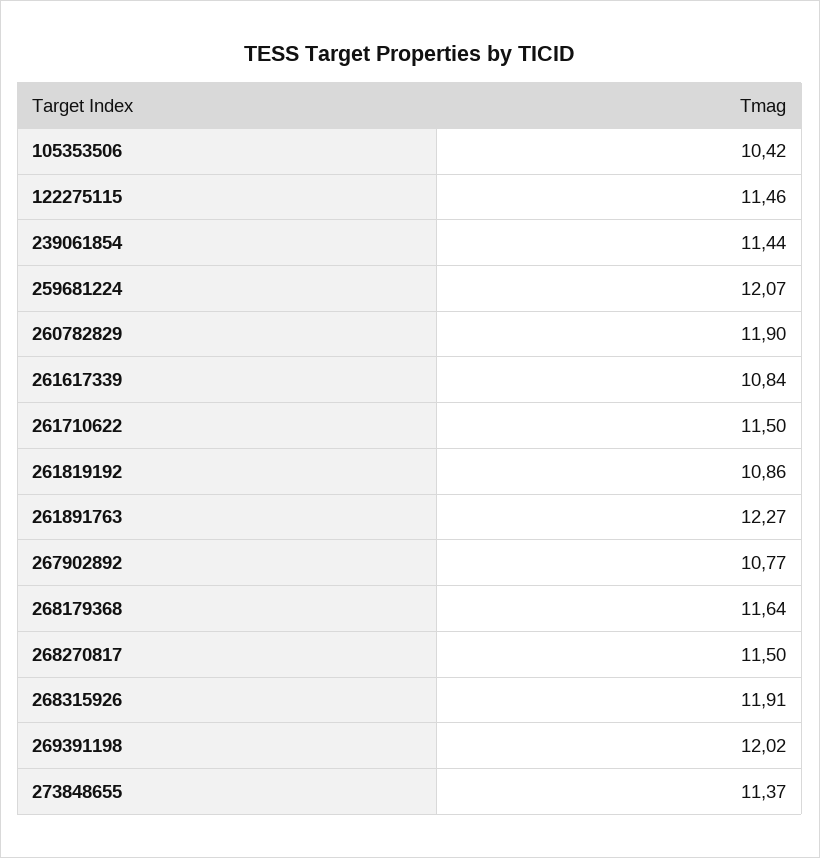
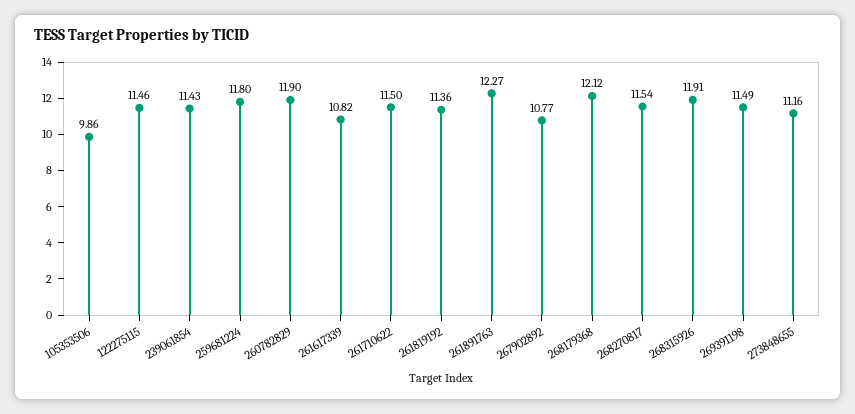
  {
-   "105353506": 10.42,
+   "105353506": 9.86,
    "122275115": 11.46,
-   "239061854": 11.44,
+   "239061854": 11.43,
-   "259681224": 12.07,
+   "259681224": 11.8,
    "260782829": 11.9,
-   "261617339": 10.84,
+   "261617339": 10.82,
    "261710622": 11.5,
-   "261819192": 10.86,
+   "261819192": 11.36,
    "261891763": 12.27,
    "267902892": 10.77,
-   "268179368": 11.64,
+   "268179368": 12.12,
-   "268270817": 11.5,
+   "268270817": 11.54,
    "268315926": 11.91,
-   "269391198": 12.02,
+   "269391198": 11.49,
-   "273848655": 11.37
+   "273848655": 11.16
  }

